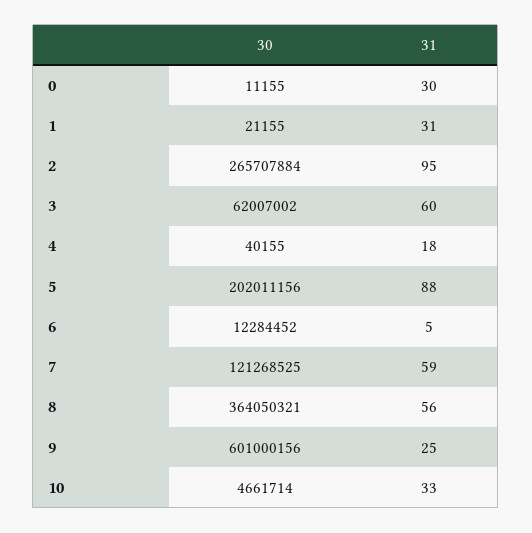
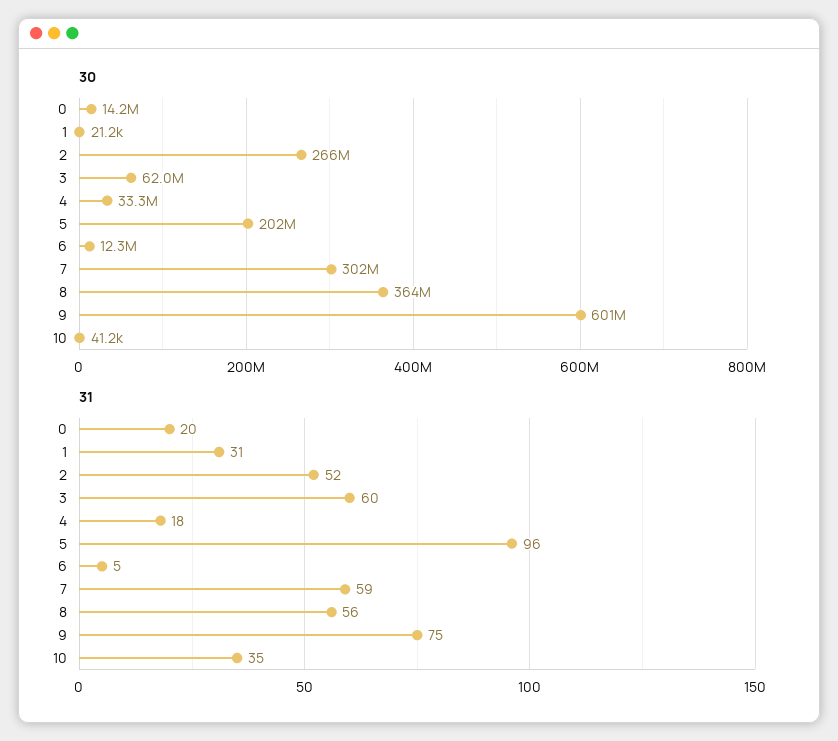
  {
    "30": {
-     "0": 11155,
+     "0": 14200000,
      "1": 21155,
      "2": 265707884,
      "3": 62007002,
-     "4": 40155,
+     "4": 33300000,
      "5": 202011156,
      "6": 12284452,
-     "7": 121268525,
+     "7": 302000000,
      "8": 364050321,
      "9": 601000156,
-     "10": 4661714
+     "10": 41200
    },
    "31": {
-     "0": 30,
+     "0": 20,
      "1": 31,
-     "2": 95,
+     "2": 52,
      "3": 60,
      "4": 18,
-     "5": 88,
+     "5": 96,
      "6": 5,
      "7": 59,
      "8": 56,
-     "9": 25,
+     "9": 75,
-     "10": 33
+     "10": 35
    }
  }

